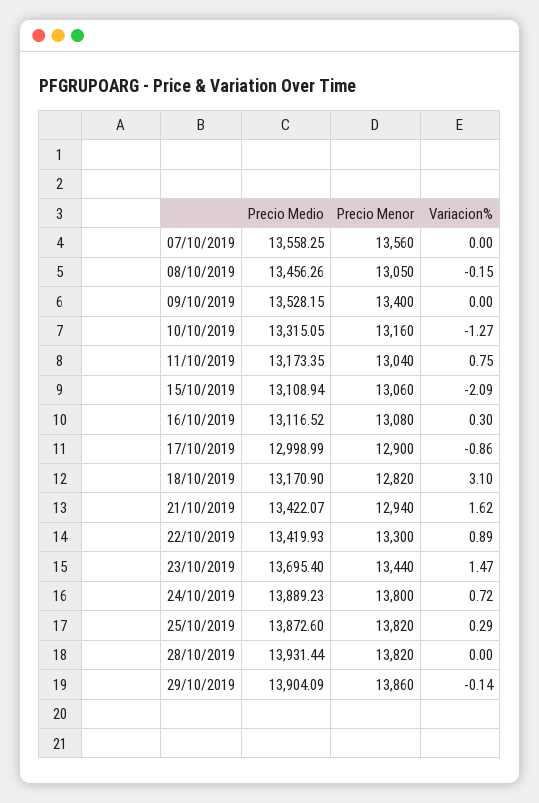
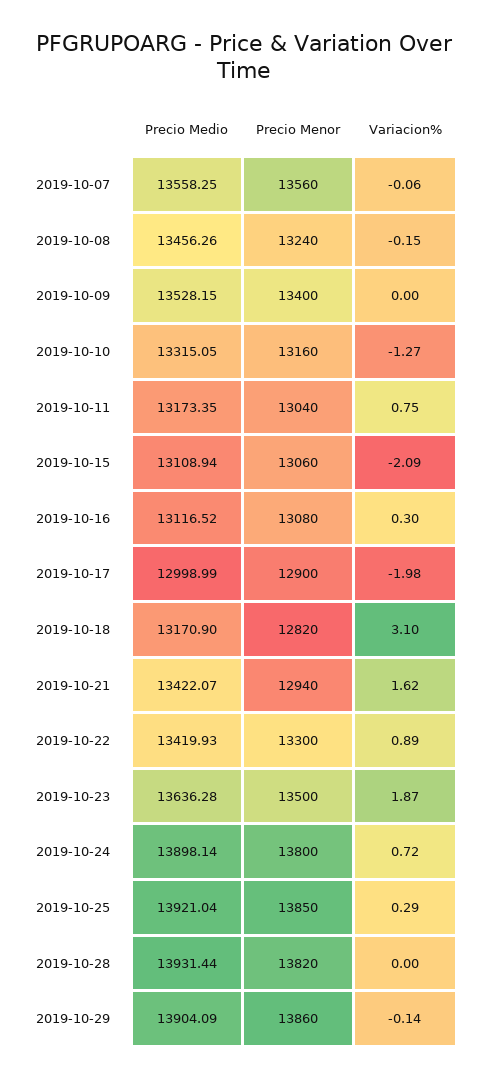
  {
    "Precio Medio": {
      "07/10/2019": 13558.25,
      "08/10/2019": 13456.26,
      "09/10/2019": 13528.15,
      "10/10/2019": 13315.05,
      "11/10/2019": 13173.35,
      "15/10/2019": 13108.94,
      "16/10/2019": 13116.52,
      "17/10/2019": 12998.99,
      "18/10/2019": 13170.9,
      "21/10/2019": 13422.07,
      "22/10/2019": 13419.93,
-     "23/10/2019": 13695.4,
+     "23/10/2019": 13636.28,
-     "24/10/2019": 13889.23,
+     "24/10/2019": 13898.14,
-     "25/10/2019": 13872.6,
+     "25/10/2019": 13921.04,
      "28/10/2019": 13931.44,
      "29/10/2019": 13904.09
    },
    "Precio Menor": {
      "07/10/2019": 13560,
-     "08/10/2019": 13050,
+     "08/10/2019": 13240,
      "09/10/2019": 13400,
      "10/10/2019": 13160,
      "11/10/2019": 13040,
      "15/10/2019": 13060,
      "16/10/2019": 13080,
      "17/10/2019": 12900,
      "18/10/2019": 12820,
      "21/10/2019": 12940,
      "22/10/2019": 13300,
-     "23/10/2019": 13440,
+     "23/10/2019": 13500,
      "24/10/2019": 13800,
-     "25/10/2019": 13820,
+     "25/10/2019": 13850,
      "28/10/2019": 13820,
      "29/10/2019": 13860
    },
    "Variacion%": {
-     "07/10/2019": 0,
+     "07/10/2019": -0.06,
      "08/10/2019": -0.15,
      "09/10/2019": 0,
      "10/10/2019": -1.27,
      "11/10/2019": 0.75,
      "15/10/2019": -2.09,
      "16/10/2019": 0.3,
-     "17/10/2019": -0.86,
+     "17/10/2019": -1.98,
      "18/10/2019": 3.1,
      "21/10/2019": 1.62,
      "22/10/2019": 0.89,
-     "23/10/2019": 1.47,
+     "23/10/2019": 1.87,
      "24/10/2019": 0.72,
      "25/10/2019": 0.29,
      "28/10/2019": 0,
      "29/10/2019": -0.14
    }
  }

